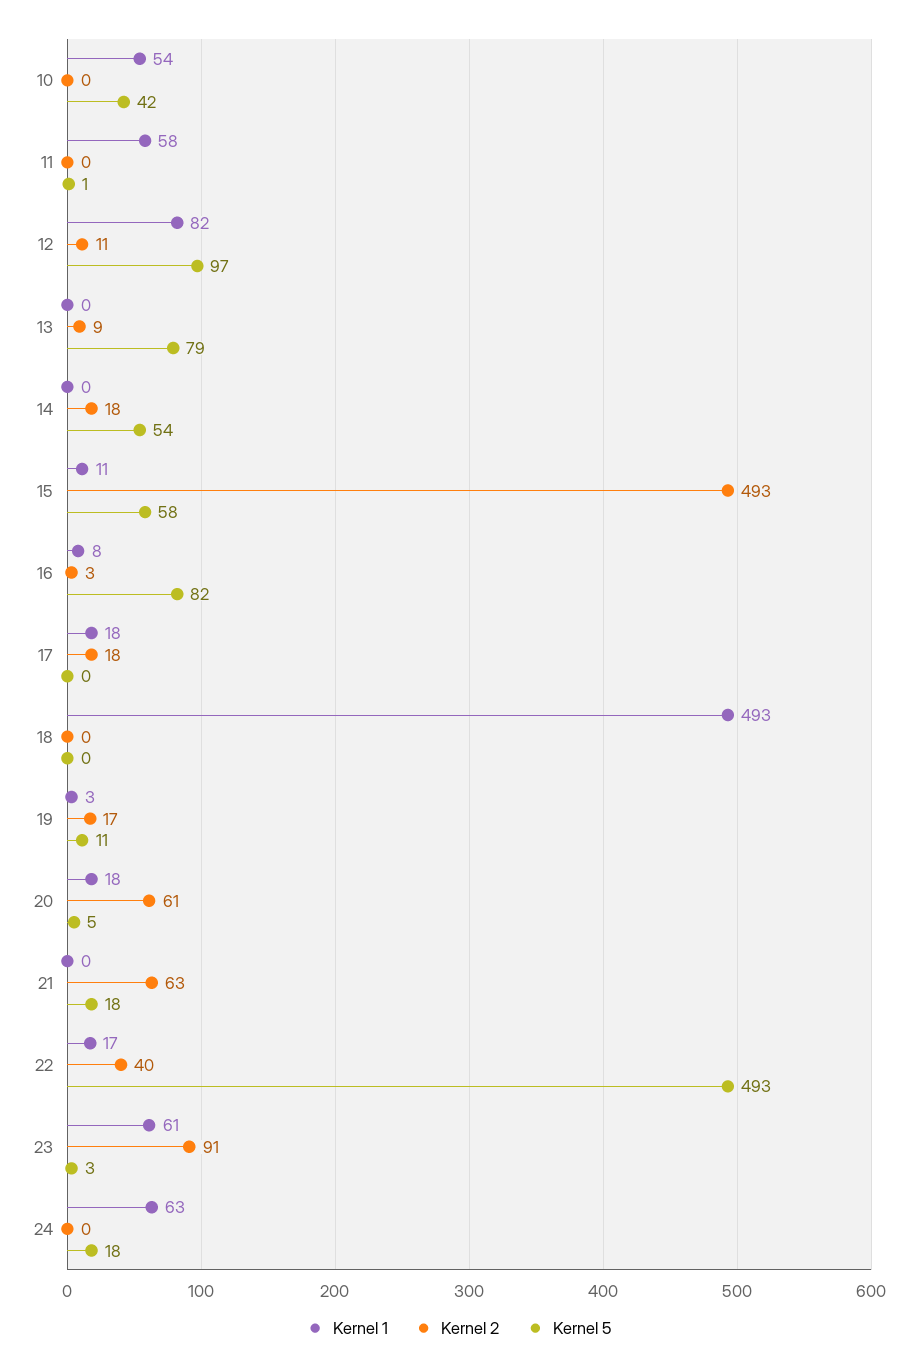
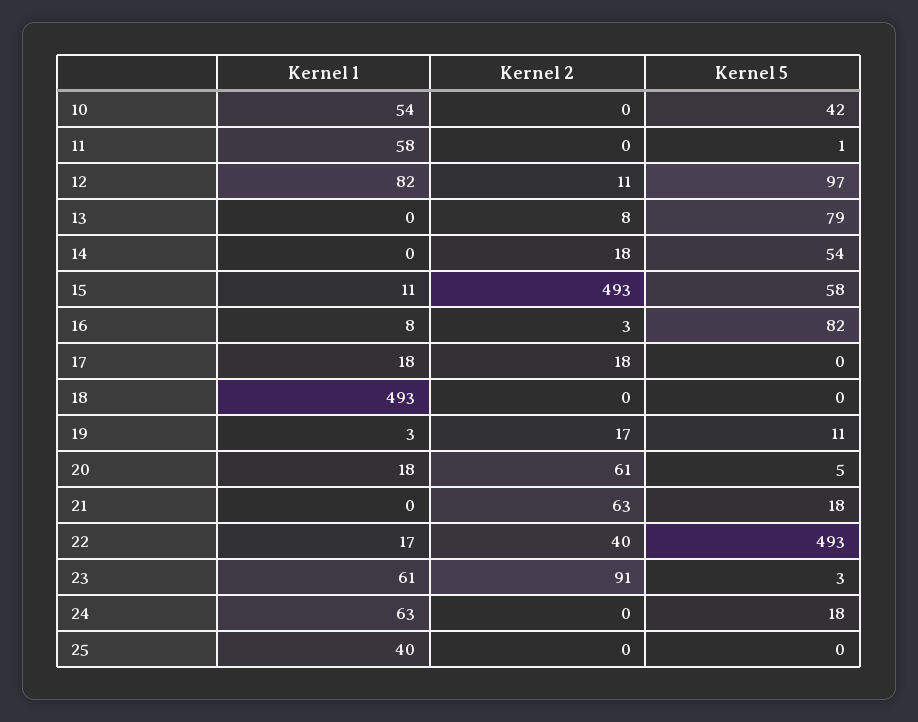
  {
    "Kernel 1": {
      "10": 54,
      "11": 58,
      "12": 82,
      "13": 0,
      "14": 0,
      "15": 11,
      "16": 8,
      "17": 18,
      "18": 493,
      "19": 3,
      "20": 18,
      "21": 0,
      "22": 17,
      "23": 61,
-     "24": 63
+     "24": 63,
+     "25": 40
    },
    "Kernel 2": {
      "10": 0,
      "11": 0,
      "12": 11,
-     "13": 9,
+     "13": 8,
      "14": 18,
      "15": 493,
      "16": 3,
      "17": 18,
      "18": 0,
      "19": 17,
      "20": 61,
      "21": 63,
      "22": 40,
      "23": 91,
-     "24": 0
+     "24": 0,
+     "25": 0
    },
    "Kernel 5": {
      "10": 42,
      "11": 1,
      "12": 97,
      "13": 79,
      "14": 54,
      "15": 58,
      "16": 82,
      "17": 0,
      "18": 0,
      "19": 11,
      "20": 5,
      "21": 18,
      "22": 493,
      "23": 3,
-     "24": 18
+     "24": 18,
+     "25": 0
    }
  }

